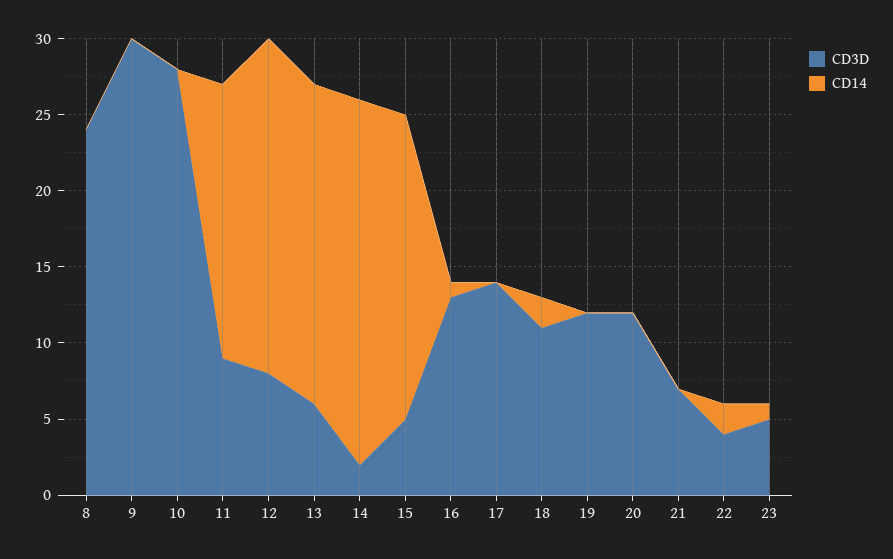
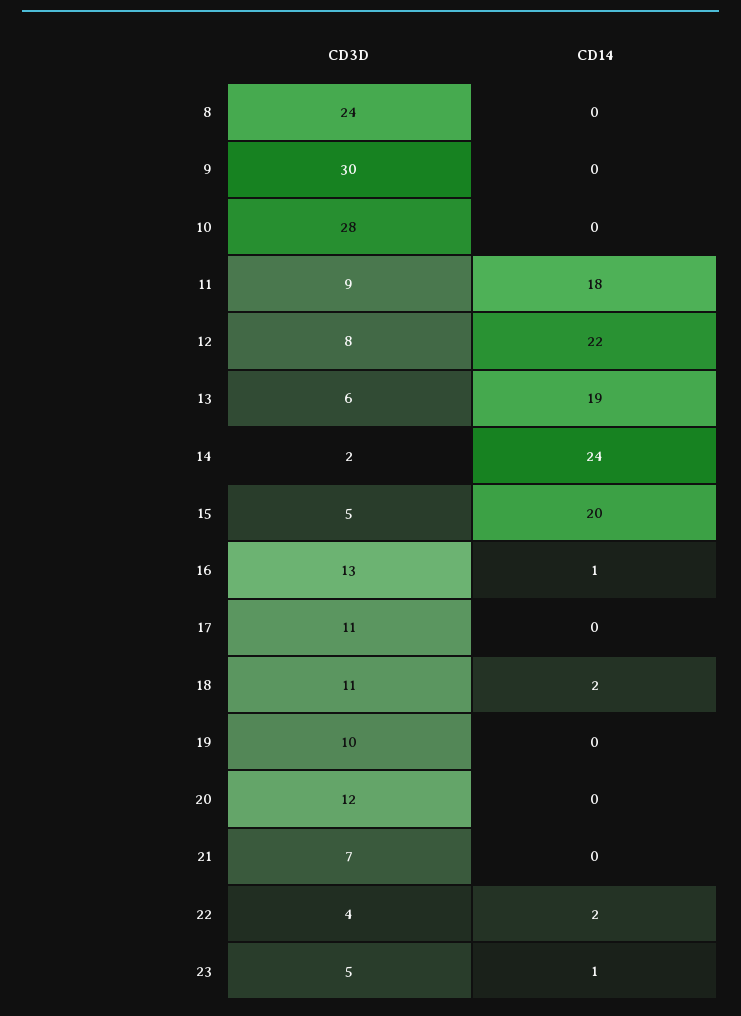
  {
    "CD3D": {
      "8": 24,
      "9": 30,
      "10": 28,
      "11": 9,
      "12": 8,
      "13": 6,
      "14": 2,
      "15": 5,
      "16": 13,
-     "17": 14,
+     "17": 11,
      "18": 11,
-     "19": 12,
+     "19": 10,
      "20": 12,
      "21": 7,
      "22": 4,
      "23": 5
    },
    "CD14": {
      "8": 0,
      "9": 0,
      "10": 0,
      "11": 18,
      "12": 22,
-     "13": 21,
+     "13": 19,
      "14": 24,
      "15": 20,
      "16": 1,
      "17": 0,
      "18": 2,
      "19": 0,
      "20": 0,
      "21": 0,
      "22": 2,
      "23": 1
    }
  }

